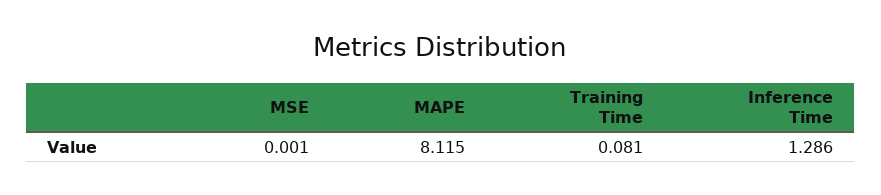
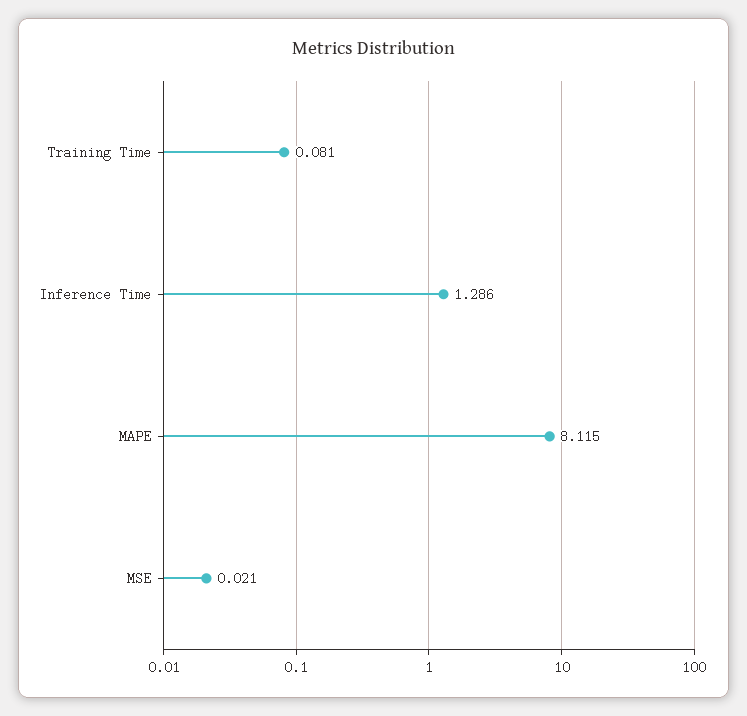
  {
-   "MSE": 0.001,
+   "MSE": 0.021,
    "MAPE": 8.115,
    "Training Time": 0.081,
    "Inference Time": 1.286
  }

